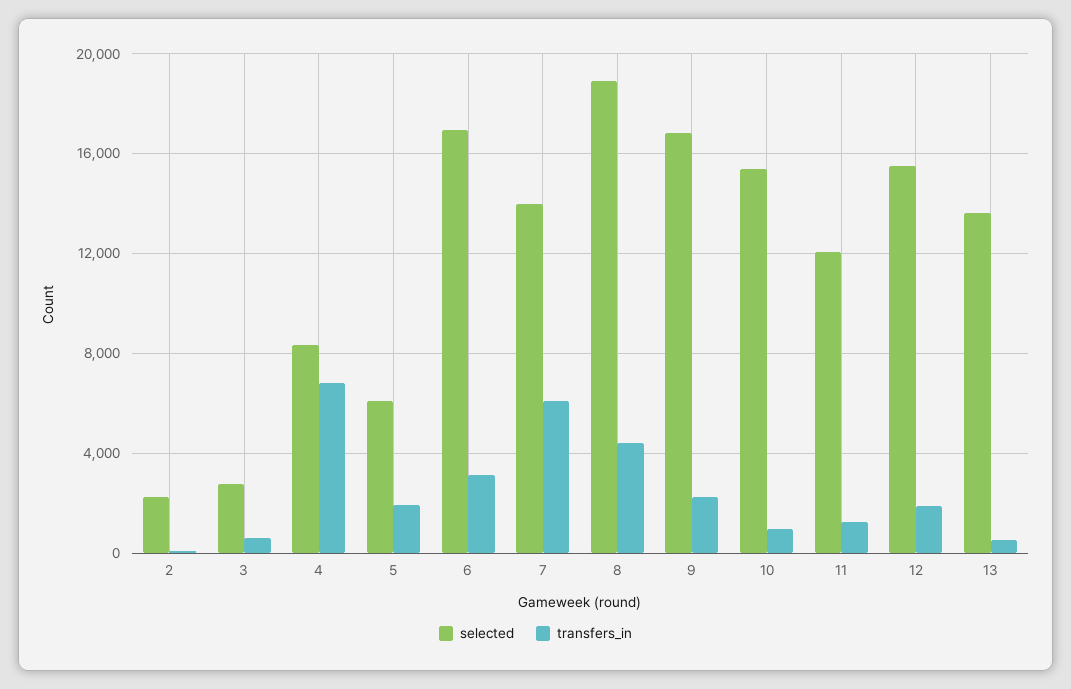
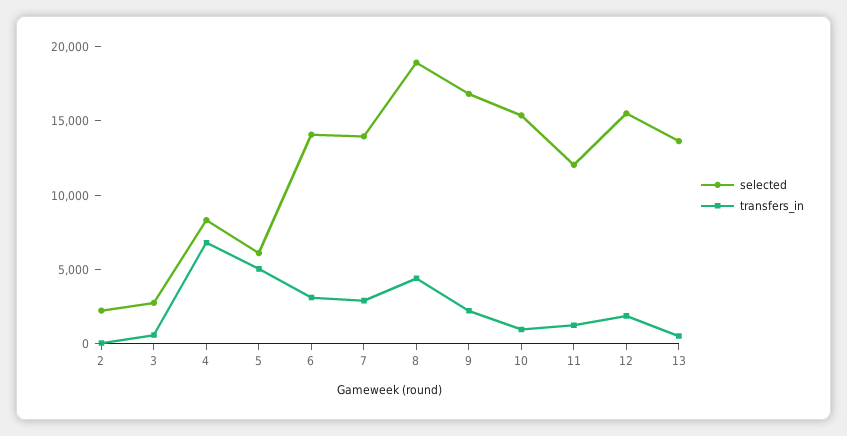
  {
    "selected": {
      "2": 2000,
      "3": 3000,
      "4": 8500,
      "5": 6000,
-     "6": 17000,
+     "6": 14000,
      "7": 14000,
      "8": 19000,
      "9": 17000,
      "10": 15500,
      "11": 12000,
      "12": 15500,
      "13": 13500
    },
    "transfers_in": {
      "2": 0,
      "3": 500,
      "4": 7000,
-     "5": 2000,
+     "5": 5000,
      "6": 3000,
-     "7": 6000,
+     "7": 3000,
      "8": 4500,
      "9": 2000,
      "10": 1000,
      "11": 1500,
      "12": 2000,
      "13": 500
    }
  }

